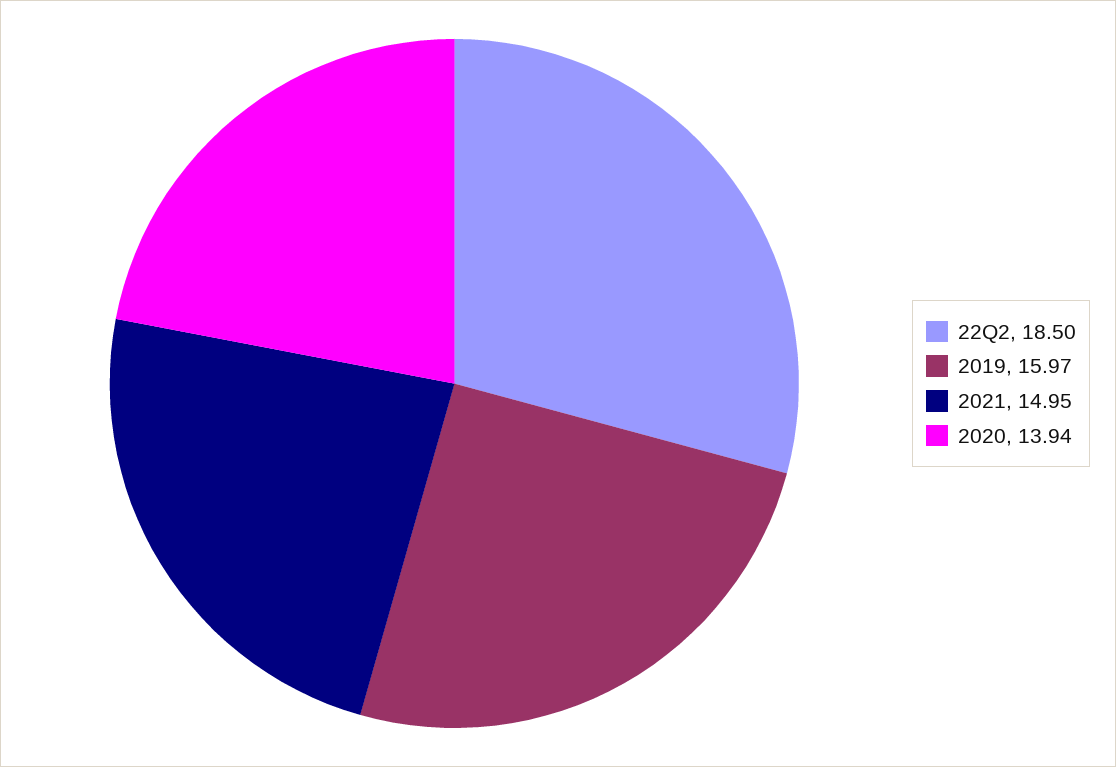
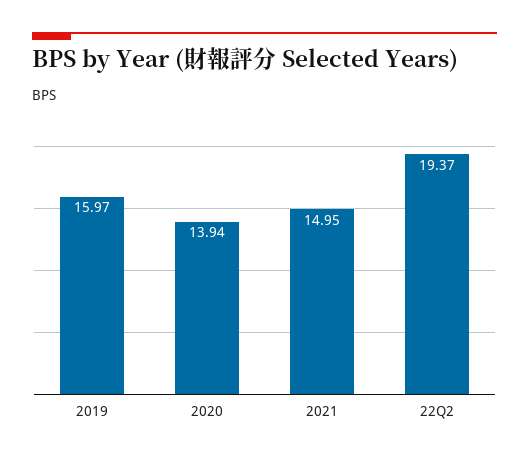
  {
-   "22Q2": 18.5,
+   "22Q2": 19.37,
    "2019": 15.97,
    "2021": 14.95,
    "2020": 13.94
  }

